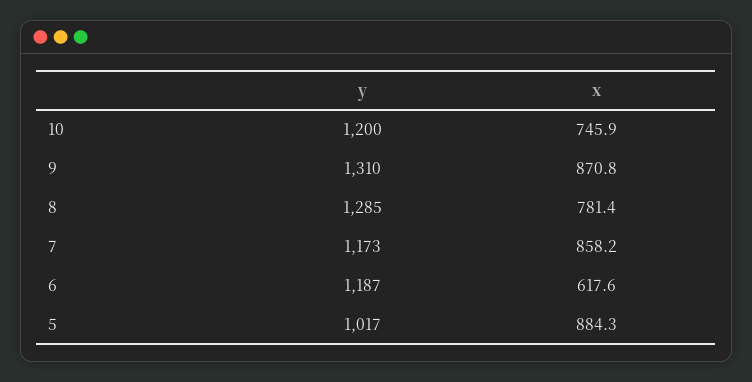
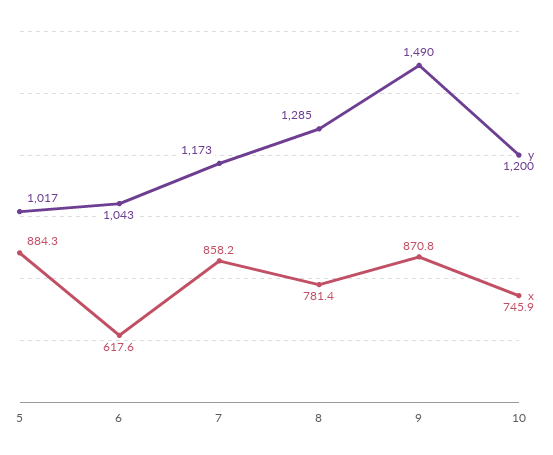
  {
    "y": {
      "10": 1200,
-     "9": 1310,
+     "9": 1490,
      "8": 1285,
      "7": 1173,
-     "6": 1187,
+     "6": 1043,
      "5": 1017
    },
    "x": {
      "10": 745.9,
      "9": 870.8,
      "8": 781.4,
      "7": 858.2,
      "6": 617.6,
      "5": 884.3
    }
  }

